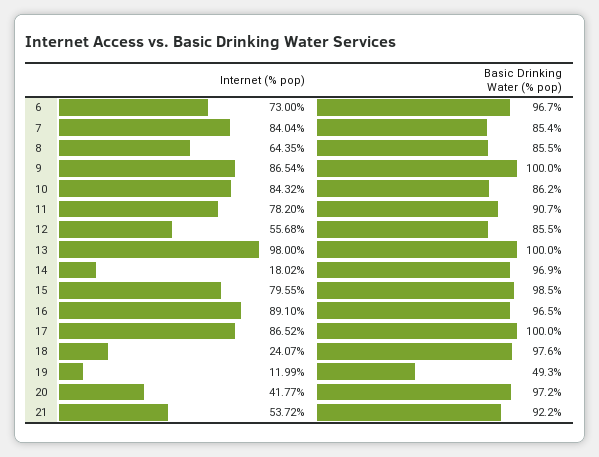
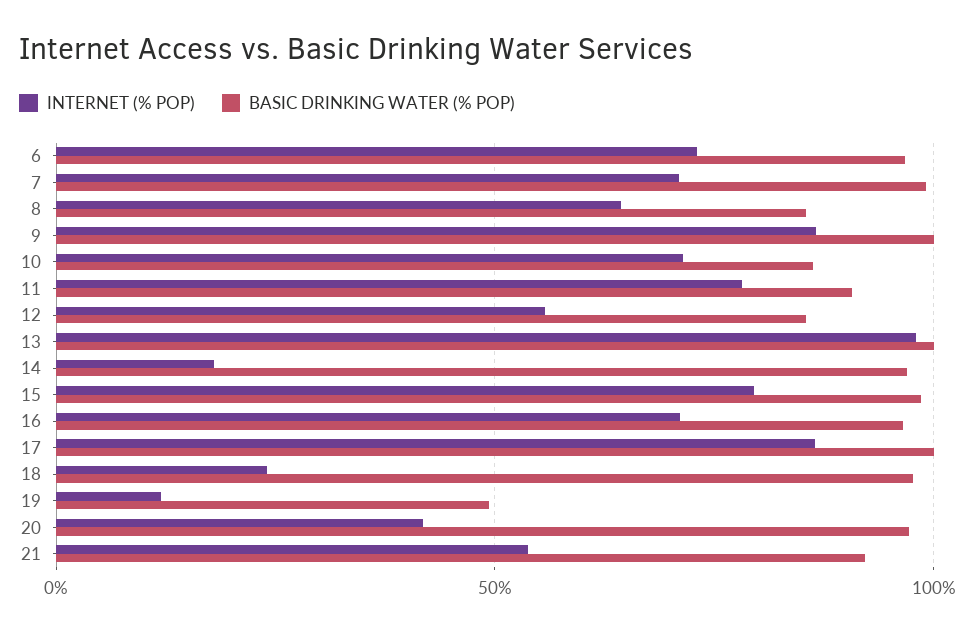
  {
    "Internet (% pop)": {
      "6": 73,
-     "7": 84.04,
+     "7": 70,
      "8": 64.35,
      "9": 86.54,
-     "10": 84.32,
+     "10": 70,
      "11": 78.2,
      "12": 55.68,
      "13": 98,
      "14": 18.02,
      "15": 79.55,
-     "16": 89.1,
+     "16": 70,
      "17": 86.52,
      "18": 24.07,
      "19": 11.99,
      "20": 41.77,
      "21": 53.72
    },
    "Basic Drinking Water (% pop)": {
      "6": 96.7,
-     "7": 85.4,
+     "7": 100,
      "8": 85.5,
      "9": 100,
      "10": 86.2,
      "11": 90.7,
      "12": 85.5,
      "13": 100,
      "14": 96.9,
      "15": 98.5,
      "16": 96.5,
      "17": 100,
      "18": 97.6,
      "19": 49.3,
      "20": 97.2,
      "21": 92.2
    }
  }

